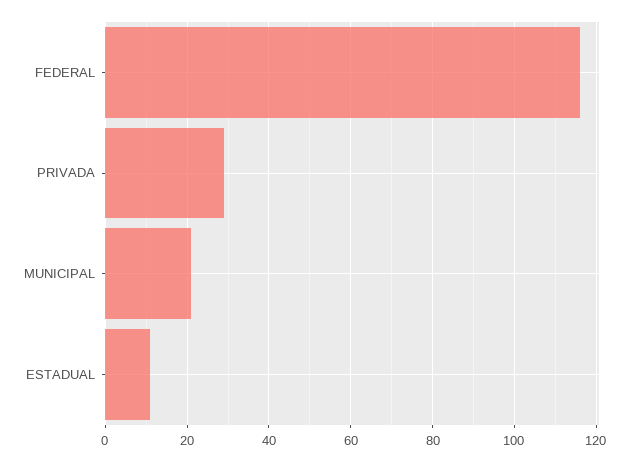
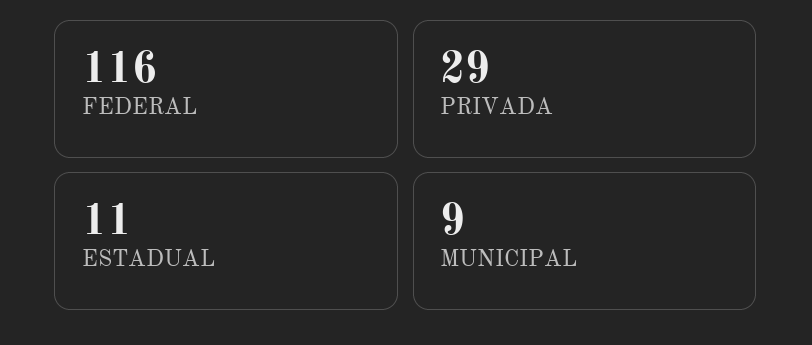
  {
    "FEDERAL": 116,
    "PRIVADA": 29,
-   "MUNICIPAL": 20,
+   "MUNICIPAL": 9,
    "ESTADUAL": 11
  }

